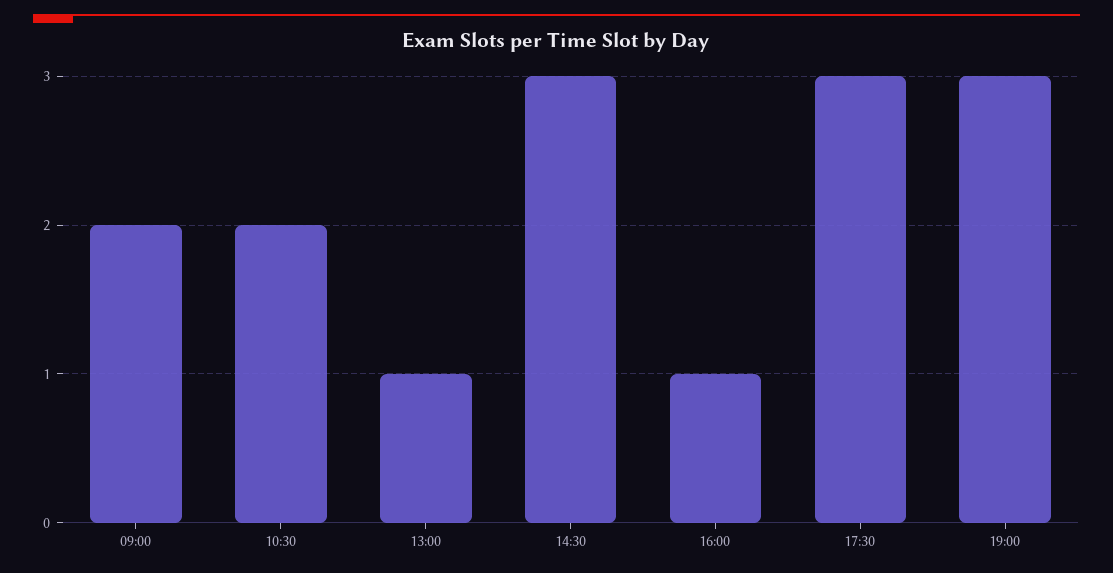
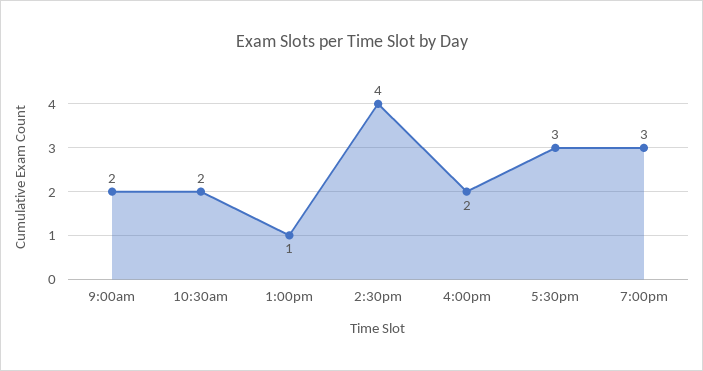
  {
    "09:00": 2,
    "10:30": 2,
    "13:00": 1,
-   "14:30": 3,
+   "14:30": 4,
-   "16:00": 1,
+   "16:00": 2,
    "17:30": 3,
    "19:00": 3
  }

